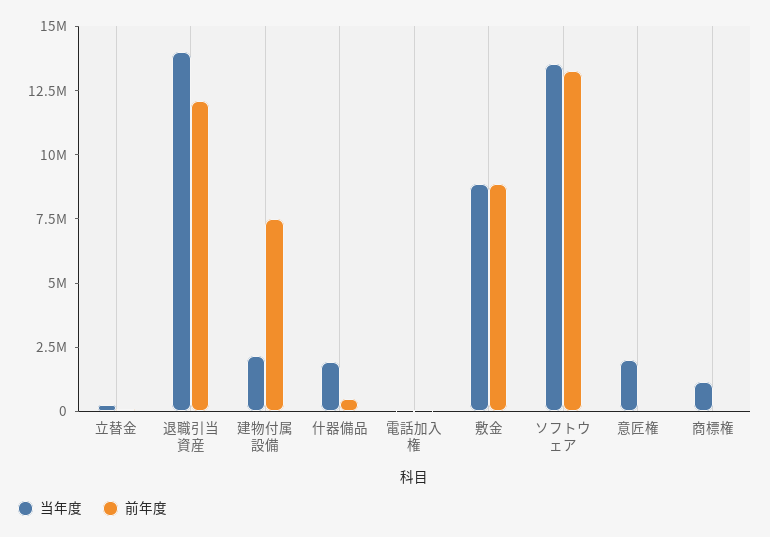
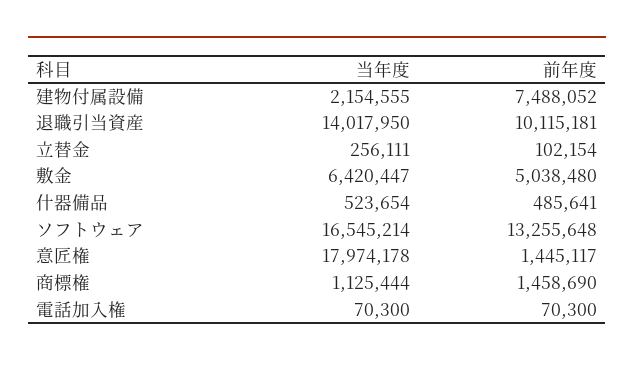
  {
    "当年度": {
      "立替金": 256111,
      "退職引当資産": 14017950,
      "建物付属設備": 2154555,
-     "什器備品": 2000000,
+     "什器備品": 523654,
      "電話加入権": 70300,
-     "敷金": 9000000,
+     "敷金": 6420447,
-     "ソフトウェア": 13500000,
+     "ソフトウェア": 16545214,
-     "意匠権": 2000000,
+     "意匠権": 17974178,
      "商標権": 1125444
    },
    "前年度": {
      "立替金": 102154,
-     "退職引当資産": 12000000,
+     "退職引当資産": 10115181,
      "建物付属設備": 7488052,
      "什器備品": 485641,
      "電話加入権": 70300,
-     "敷金": 9000000,
+     "敷金": 5038480,
      "ソフトウェア": 13255648,
-     "意匠権": 0,
+     "意匠権": 1445117,
-     "商標権": 0
+     "商標権": 1458690
    }
  }

